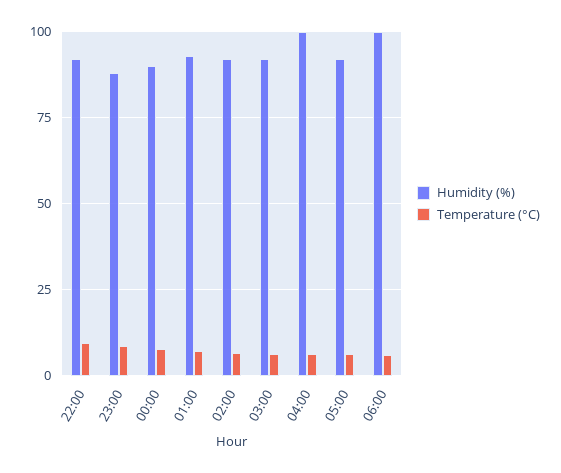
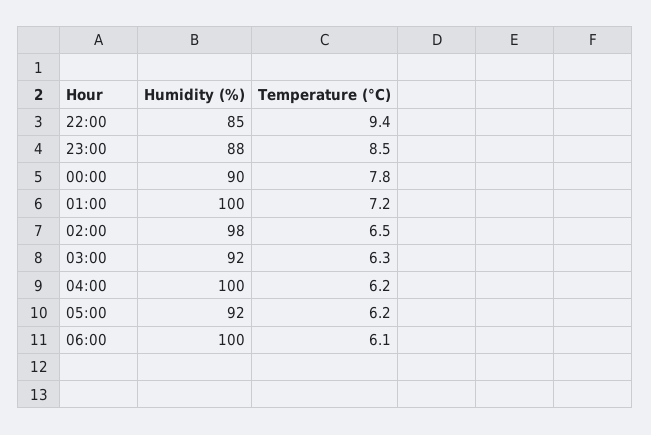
  {
    "Humidity (%)": {
-     "22:00": 92.5,
+     "22:00": 85,
      "23:00": 88,
      "00:00": 90,
-     "01:00": 92.5,
+     "01:00": 100,
-     "02:00": 92.5,
+     "02:00": 98,
      "03:00": 92,
      "04:00": 100,
      "05:00": 92,
      "06:00": 100
    },
    "Temperature (°C)": {
      "22:00": 9.4,
      "23:00": 8.5,
      "00:00": 7.8,
      "01:00": 7.2,
      "02:00": 6.5,
      "03:00": 6.3,
      "04:00": 6.2,
      "05:00": 6.2,
      "06:00": 6.1
    }
  }

